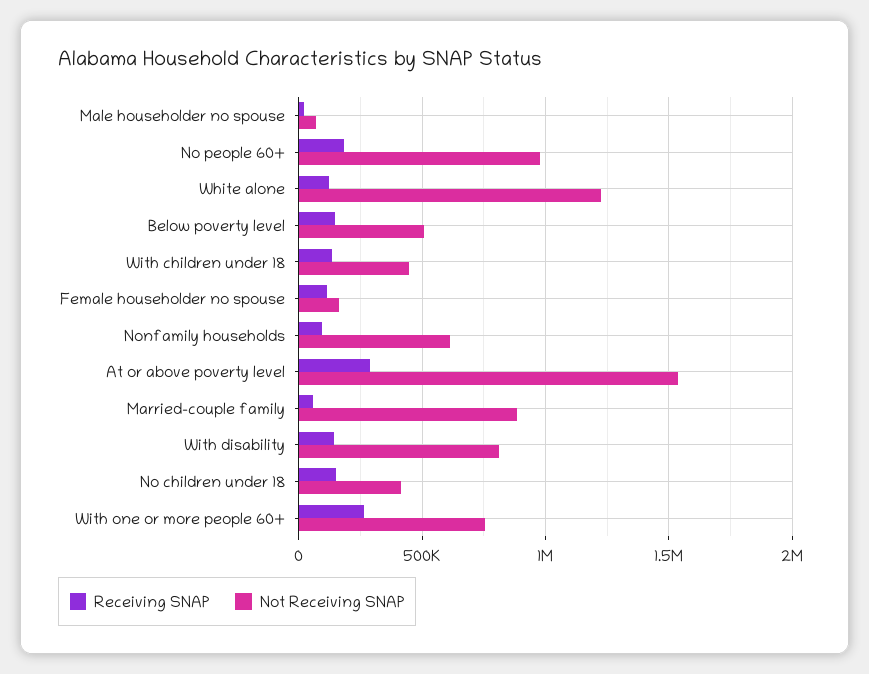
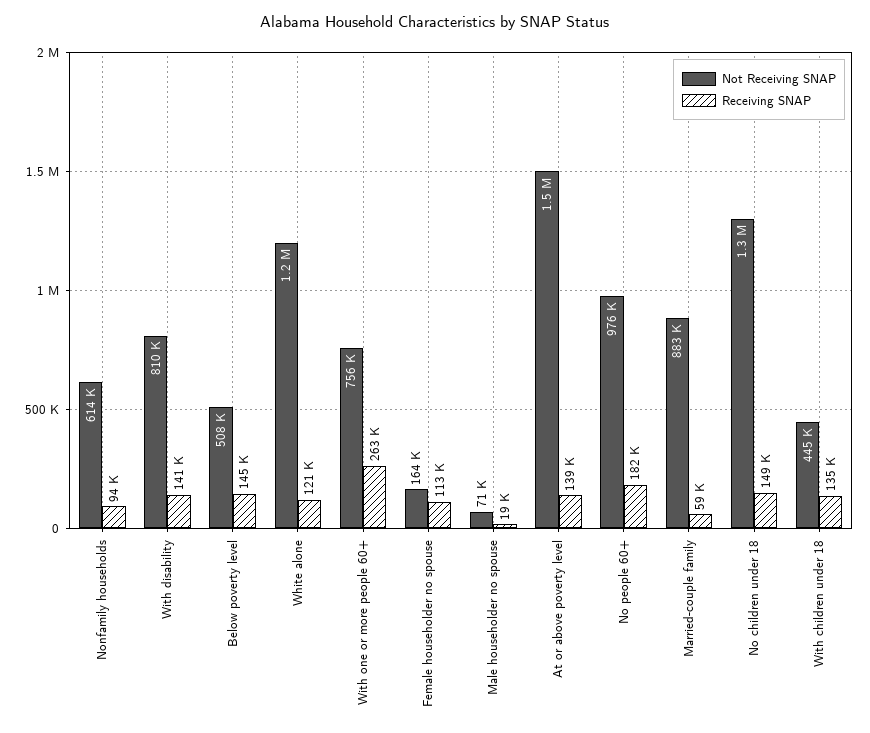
  {
    "Receiving SNAP": {
      "Male householder no spouse": 19000,
      "No people 60+": 182000,
      "White alone": 121000,
      "Below poverty level": 145000,
      "With children under 18": 135000,
      "Female householder no spouse": 113000,
      "Nonfamily households": 94000,
-     "At or above poverty level": 300000,
+     "At or above poverty level": 139000,
      "Married-couple family": 59000,
      "With disability": 141000,
      "No children under 18": 149000,
      "With one or more people 60+": 263000
    },
    "Not Receiving SNAP": {
      "Male householder no spouse": 71000,
      "No people 60+": 976000,
      "White alone": 1200000,
      "Below poverty level": 508000,
      "With children under 18": 445000,
      "Female householder no spouse": 164000,
      "Nonfamily households": 614000,
      "At or above poverty level": 1500000,
      "Married-couple family": 883000,
      "With disability": 810000,
-     "No children under 18": 400000,
+     "No children under 18": 1300000,
      "With one or more people 60+": 756000
    }
  }

